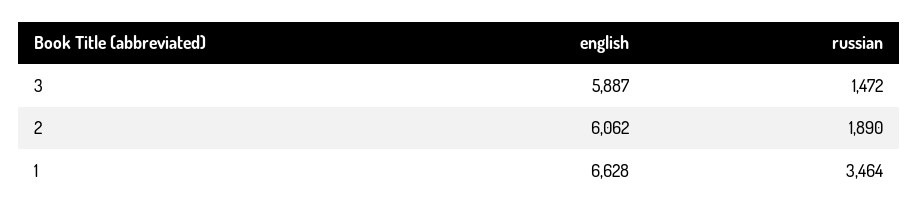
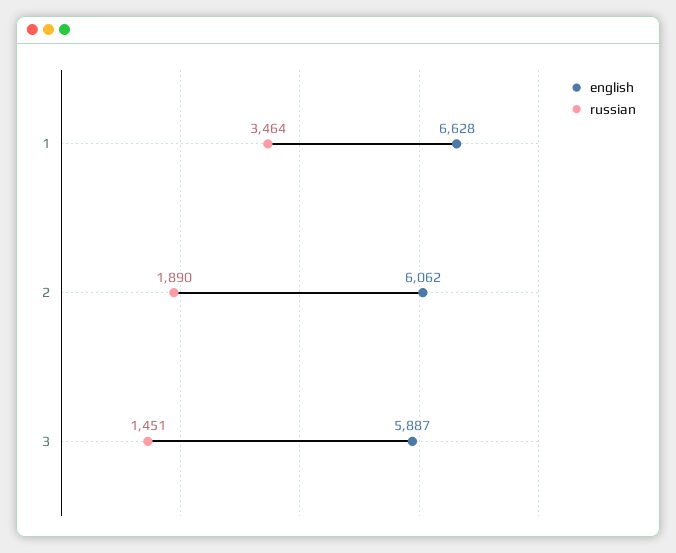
  {
    "english": {
      "3": 5887,
      "2": 6062,
      "1": 6628
    },
    "russian": {
-     "3": 1472,
+     "3": 1451,
      "2": 1890,
      "1": 3464
    }
  }

